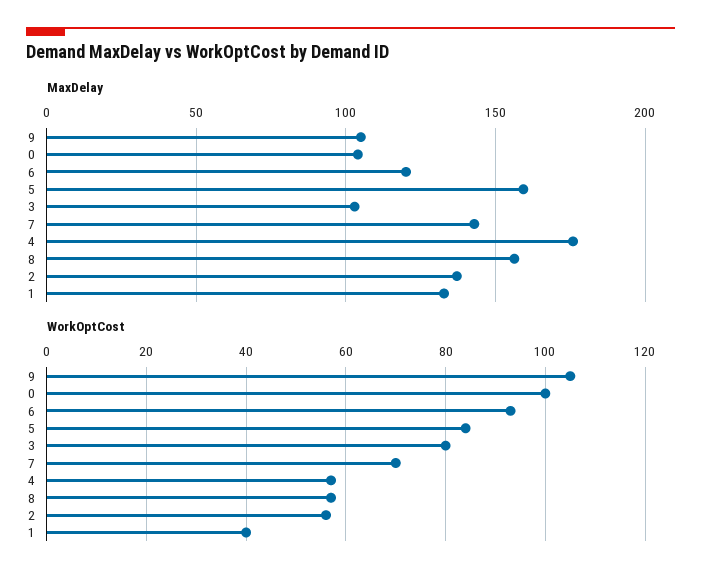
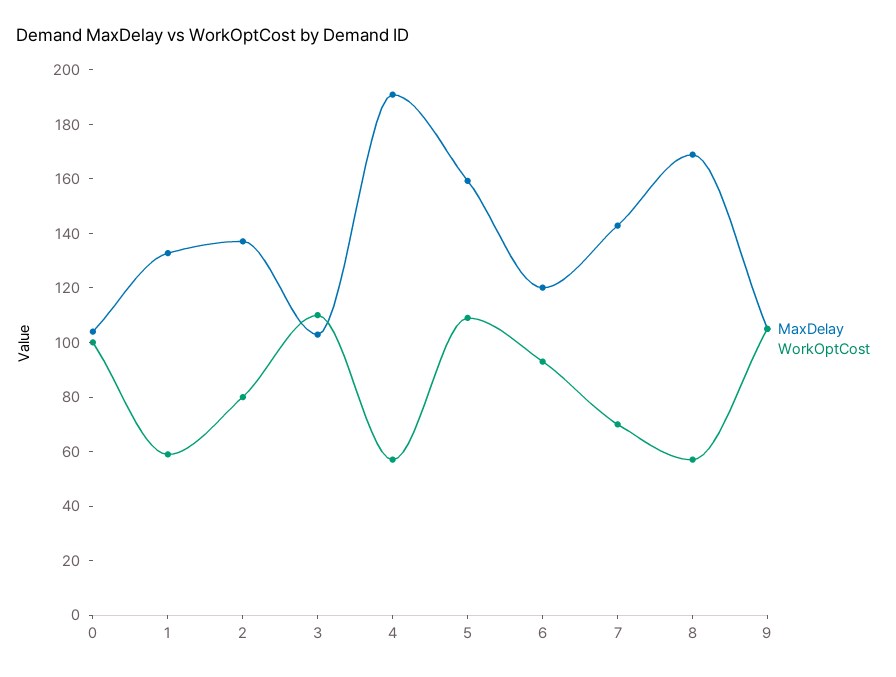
  {
    "MaxDelay": {
      "9": 105,
      "0": 105,
      "6": 120,
      "5": 160,
      "3": 105,
      "7": 145,
-     "4": 175,
+     "4": 190,
-     "8": 155,
+     "8": 170,
      "2": 135,
      "1": 135
    },
    "WorkOptCost": {
      "9": 105,
      "0": 100,
      "6": 95,
-     "5": 85,
+     "5": 110,
-     "3": 80,
+     "3": 110,
      "7": 70,
      "4": 55,
      "8": 55,
-     "2": 55,
+     "2": 80,
-     "1": 40
+     "1": 60
    }
  }

